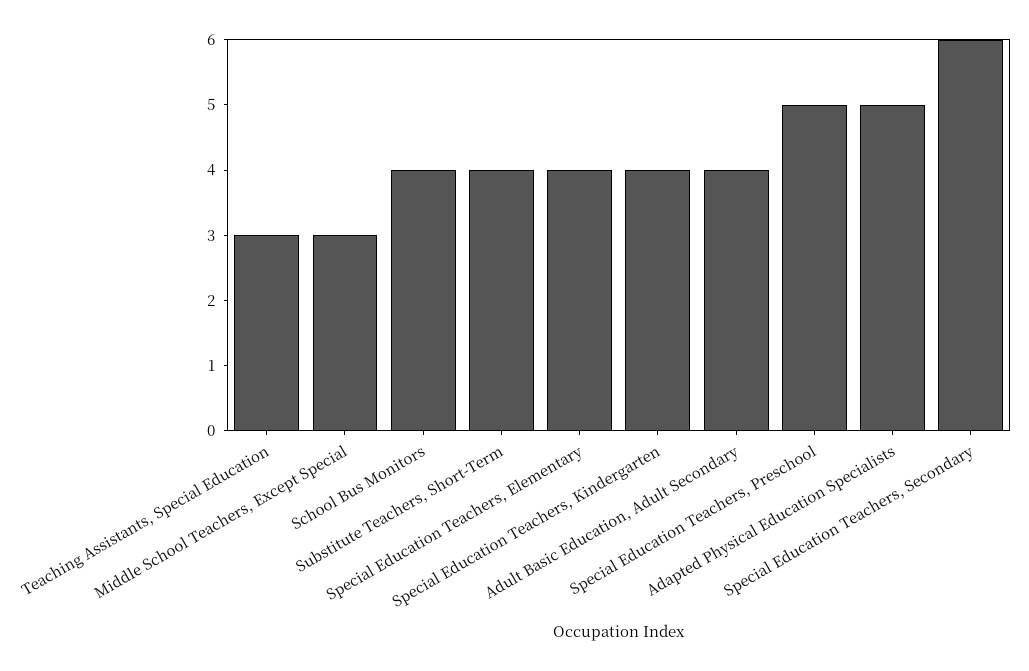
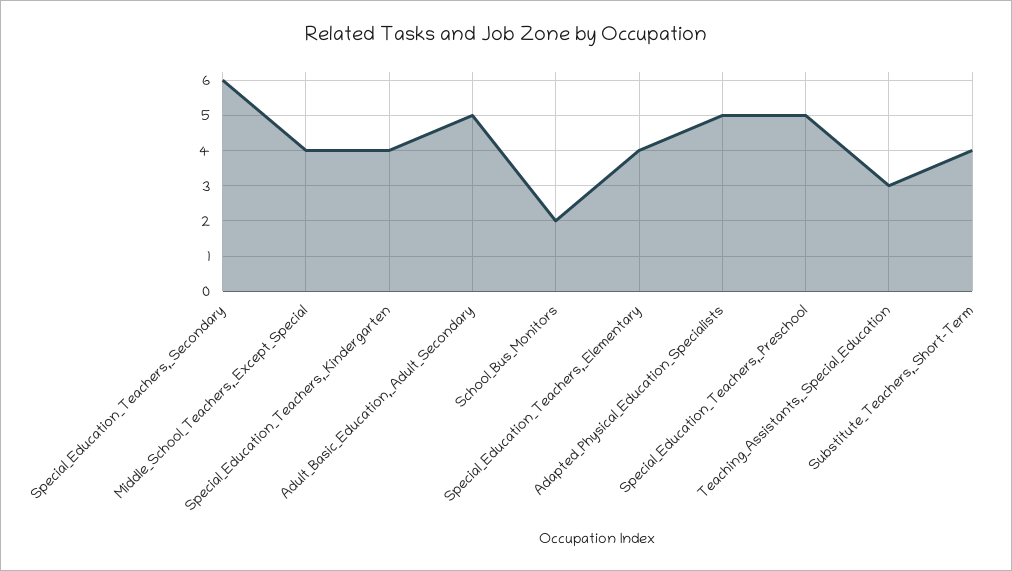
  {
    "Teaching Assistants, Special Education": 3,
-   "Middle School Teachers, Except Special": 3,
+   "Middle School Teachers, Except Special": 4,
-   "School Bus Monitors": 4,
+   "School Bus Monitors": 2,
    "Substitute Teachers, Short-Term": 4,
    "Special Education Teachers, Elementary": 4,
    "Special Education Teachers, Kindergarten": 4,
-   "Adult Basic Education, Adult Secondary": 4,
+   "Adult Basic Education, Adult Secondary": 5,
    "Special Education Teachers, Preschool": 5,
    "Adapted Physical Education Specialists": 5,
    "Special Education Teachers, Secondary": 6
  }

